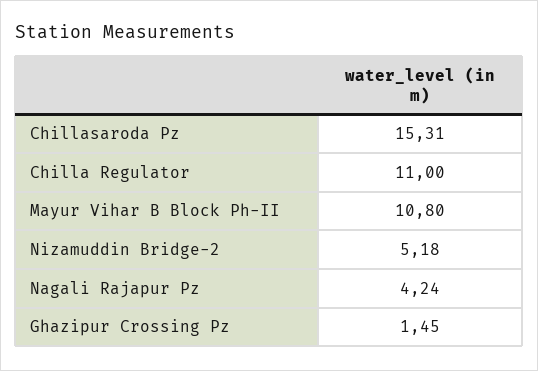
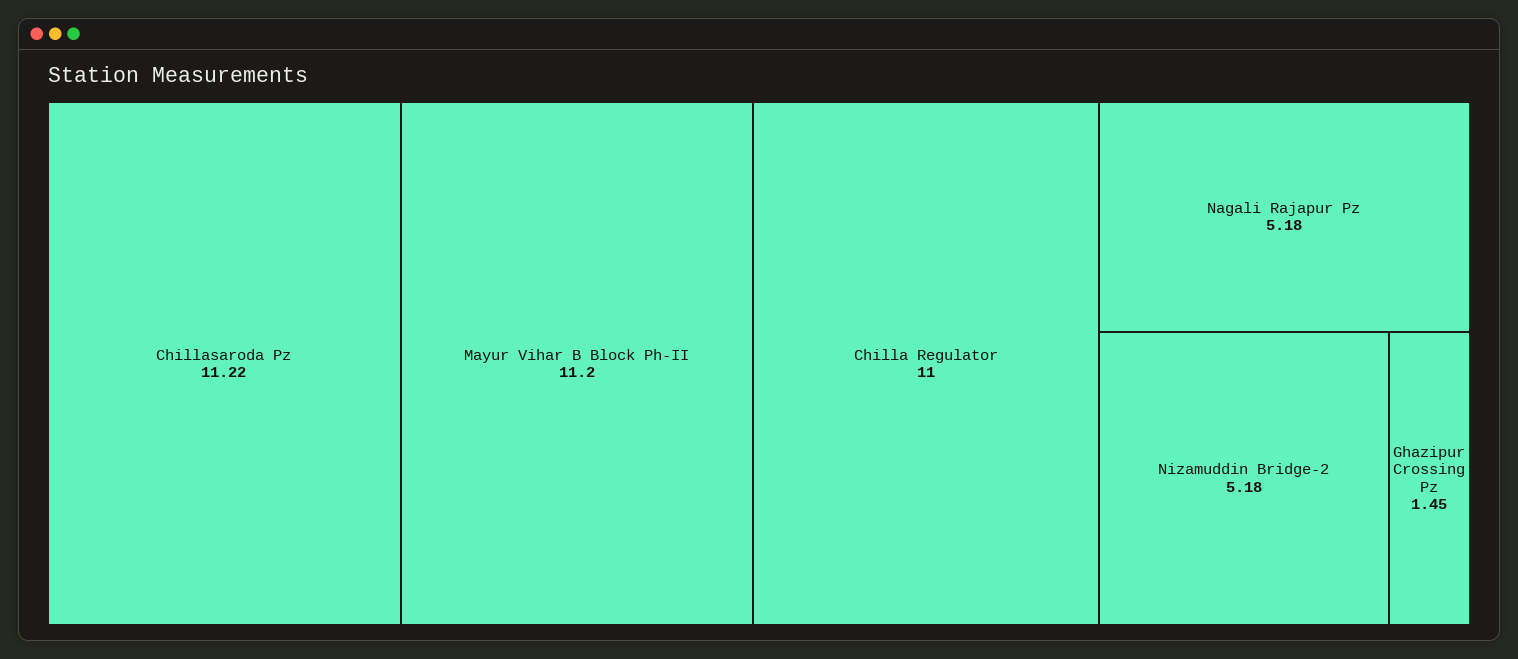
  {
-   "Chillasaroda Pz": 15.31,
+   "Chillasaroda Pz": 11.22,
    "Chilla Regulator": 11,
-   "Mayur Vihar B Block Ph-II": 10.8,
+   "Mayur Vihar B Block Ph-II": 11.2,
    "Nizamuddin Bridge-2": 5.18,
-   "Nagali Rajapur Pz": 4.24,
+   "Nagali Rajapur Pz": 5.18,
    "Ghazipur Crossing Pz": 1.45
  }

